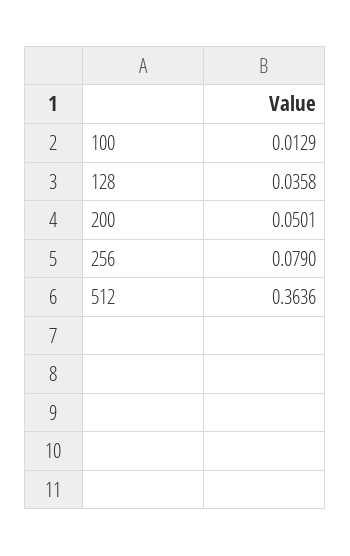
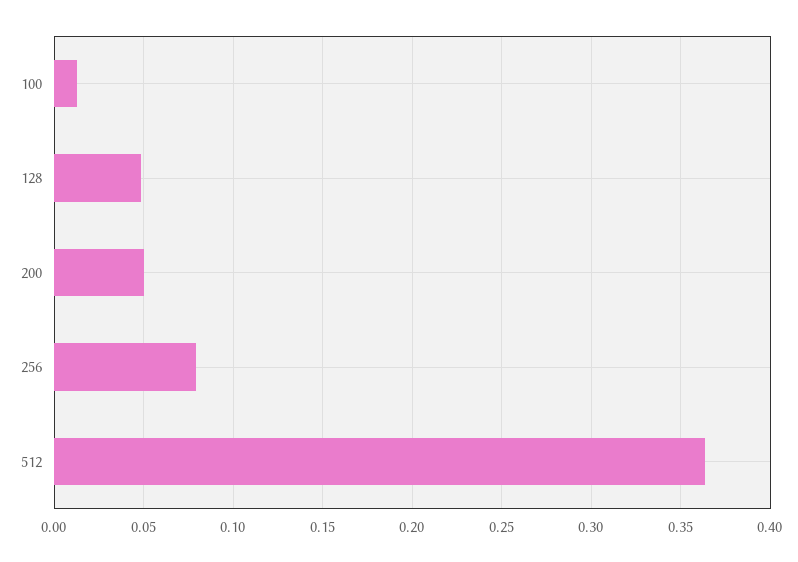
  {
    "100": 0.0129,
-   "128": 0.0358,
+   "128": 0.05,
    "200": 0.0501,
    "256": 0.079,
    "512": 0.3636
  }

